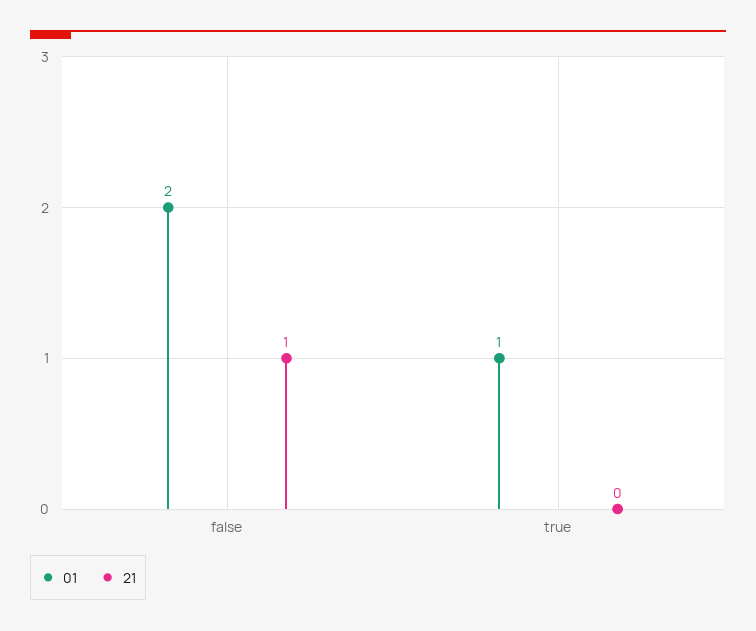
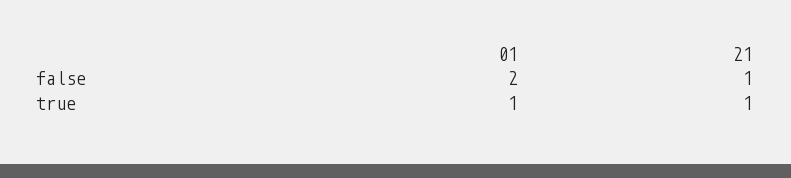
  {
    "01": {
      "false": 2,
      "true": 1
    },
    "21": {
      "false": 1,
-     "true": 0
+     "true": 1
    }
  }

